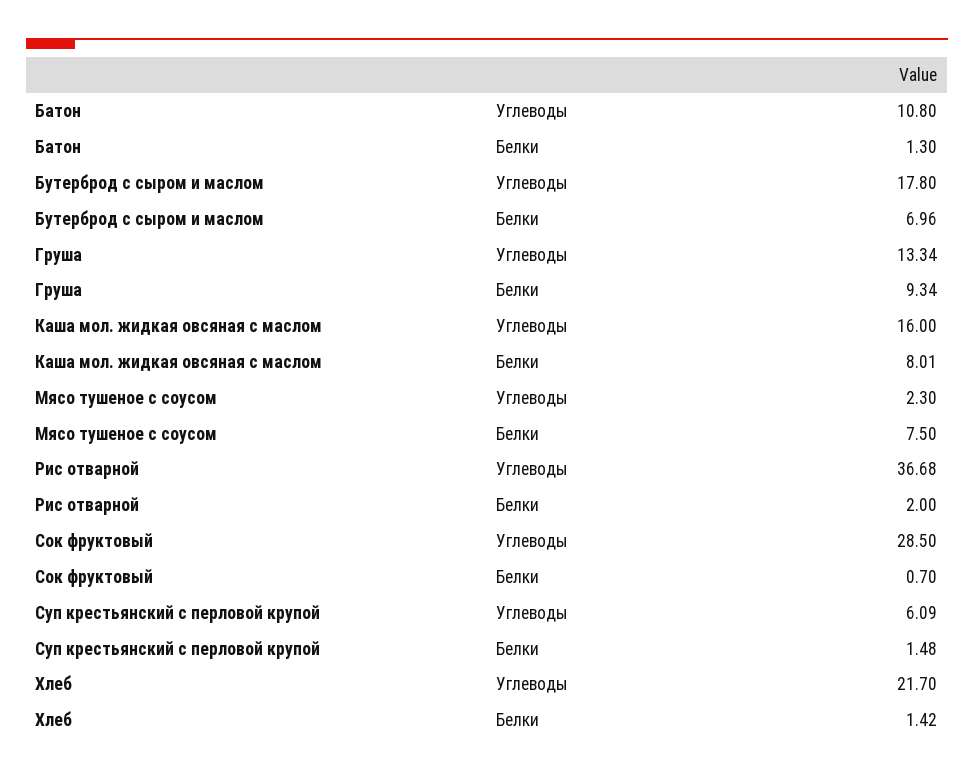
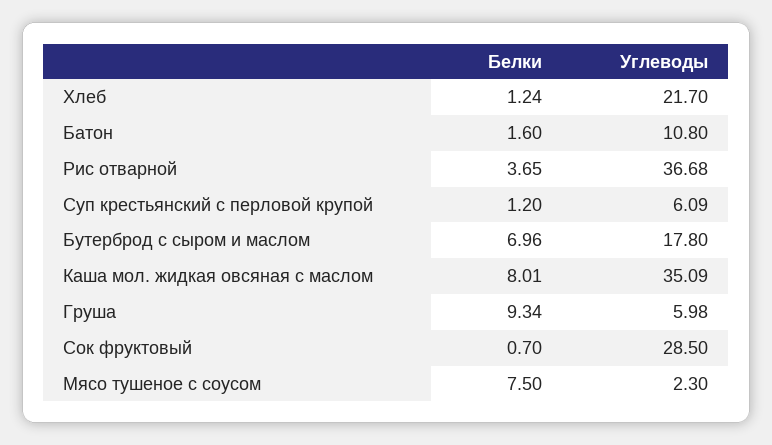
  {
    "Батон": {
      "Углеводы": 10.8,
-     "Белки": 1.3
+     "Белки": 1.6
    },
    "Бутерброд с сыром и маслом": {
      "Углеводы": 17.8,
      "Белки": 6.96
    },
    "Груша": {
-     "Углеводы": 13.34,
+     "Углеводы": 5.98,
      "Белки": 9.34
    },
    "Каша мол. жидкая овсяная с маслом": {
-     "Углеводы": 16,
+     "Углеводы": 35.09,
      "Белки": 8.01
    },
    "Мясо тушеное с соусом": {
      "Углеводы": 2.3,
      "Белки": 7.5
    },
    "Рис отварной": {
      "Углеводы": 36.68,
-     "Белки": 2
+     "Белки": 3.65
    },
    "Сок фруктовый": {
      "Углеводы": 28.5,
      "Белки": 0.7
    },
    "Суп крестьянский с перловой крупой": {
      "Углеводы": 6.09,
-     "Белки": 1.48
+     "Белки": 1.2
    },
    "Хлеб": {
      "Углеводы": 21.7,
-     "Белки": 1.42
+     "Белки": 1.24
    }
  }

